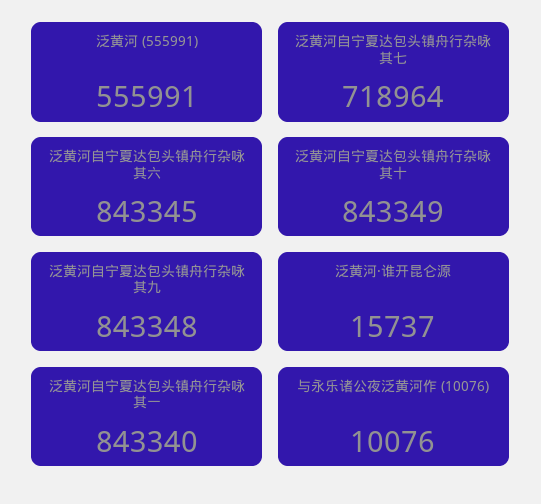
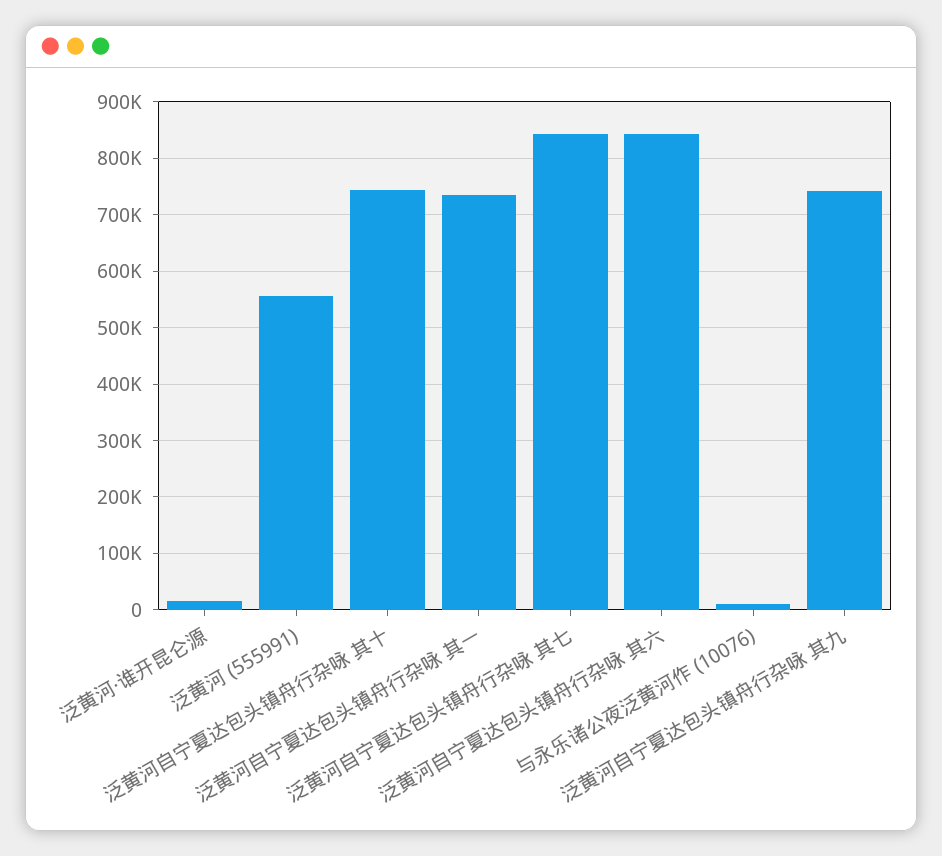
  {
    "泛黄河 (555991)": 555991,
-   "泛黄河自宁夏达包头镇舟行杂咏 其七": 718964,
+   "泛黄河自宁夏达包头镇舟行杂咏 其七": 840000,
    "泛黄河自宁夏达包头镇舟行杂咏 其六": 843345,
-   "泛黄河自宁夏达包头镇舟行杂咏 其十": 843349,
+   "泛黄河自宁夏达包头镇舟行杂咏 其十": 740000,
-   "泛黄河自宁夏达包头镇舟行杂咏 其九": 843348,
+   "泛黄河自宁夏达包头镇舟行杂咏 其九": 740000,
    "泛黄河·谁开昆仑源": 15737,
-   "泛黄河自宁夏达包头镇舟行杂咏 其一": 843340,
+   "泛黄河自宁夏达包头镇舟行杂咏 其一": 740000,
    "与永乐诸公夜泛黄河作 (10076)": 10076
  }

